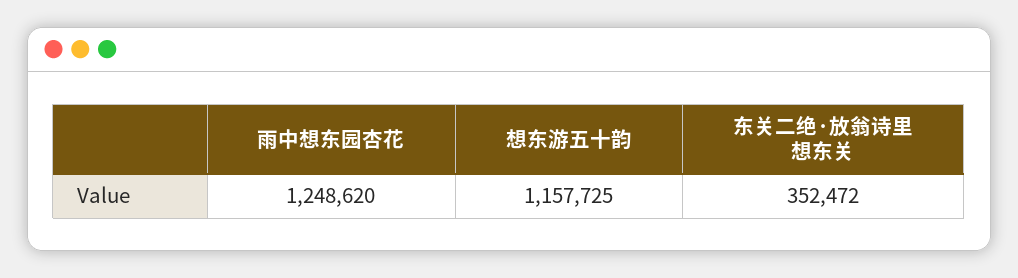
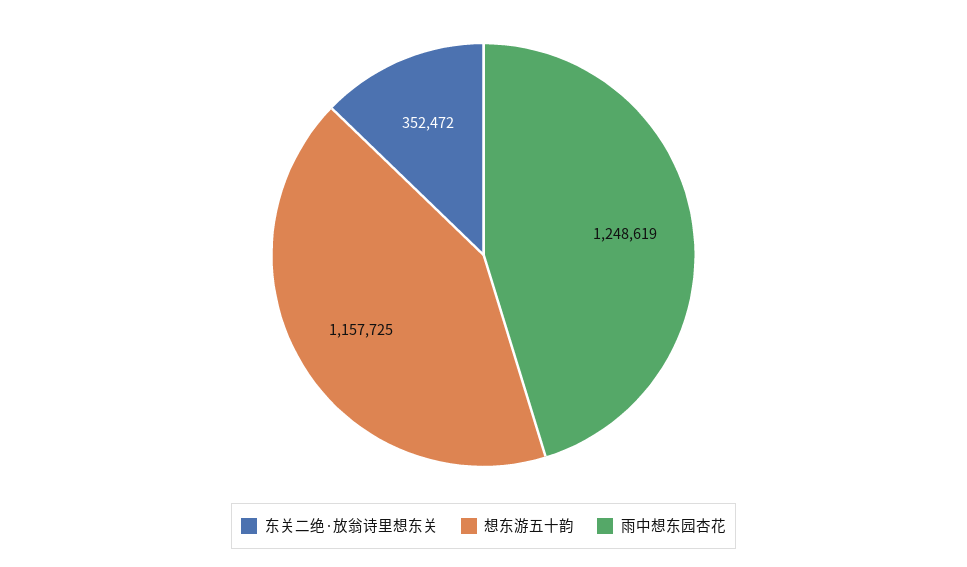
  {
-   "雨中想东园杏花": 1248620,
+   "雨中想东园杏花": 1248619,
    "想东游五十韵": 1157725,
    "东关二绝·放翁诗里想东关": 352472
  }

